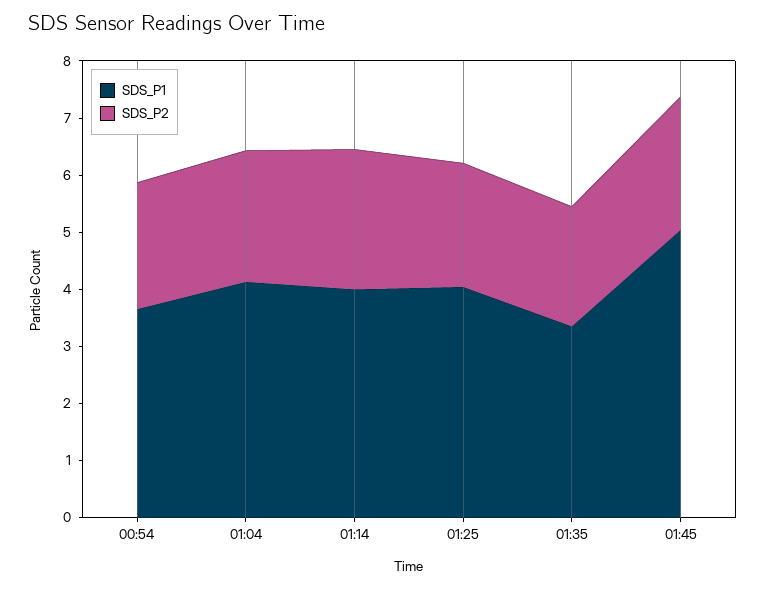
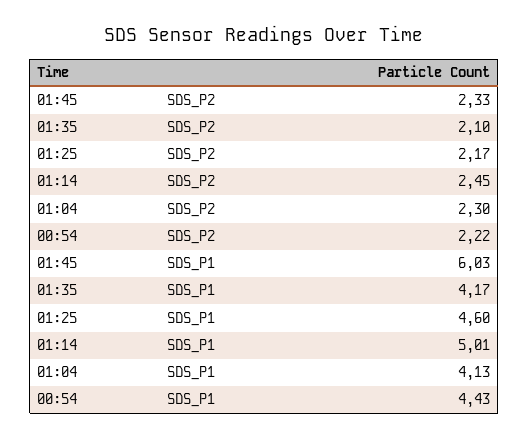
  {
    "SDS_P1": {
-     "00:54": 3.6,
+     "00:54": 4.43,
      "01:04": 4.13,
-     "01:14": 4,
+     "01:14": 5.01,
-     "01:25": 4,
+     "01:25": 4.6,
-     "01:35": 3.4,
+     "01:35": 4.17,
-     "01:45": 5
+     "01:45": 6.03
    },
    "SDS_P2": {
      "00:54": 2.22,
      "01:04": 2.3,
      "01:14": 2.45,
      "01:25": 2.17,
      "01:35": 2.1,
      "01:45": 2.33
    }
  }

